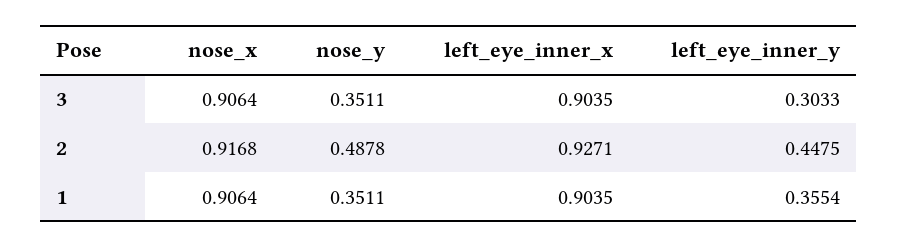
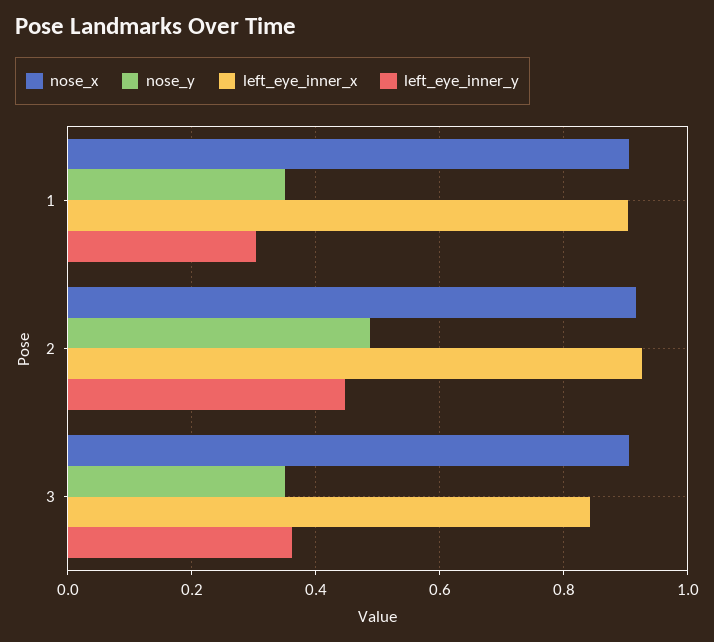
  {
    "nose_x": {
      "3": 0.9064,
      "2": 0.9168,
      "1": 0.9064
    },
    "nose_y": {
      "3": 0.3511,
      "2": 0.4878,
      "1": 0.3511
    },
    "left_eye_inner_x": {
-     "3": 0.9035,
+     "3": 0.84,
      "2": 0.9271,
      "1": 0.9035
    },
    "left_eye_inner_y": {
-     "3": 0.3033,
+     "3": 0.36,
      "2": 0.4475,
-     "1": 0.3554
+     "1": 0.3
    }
  }

